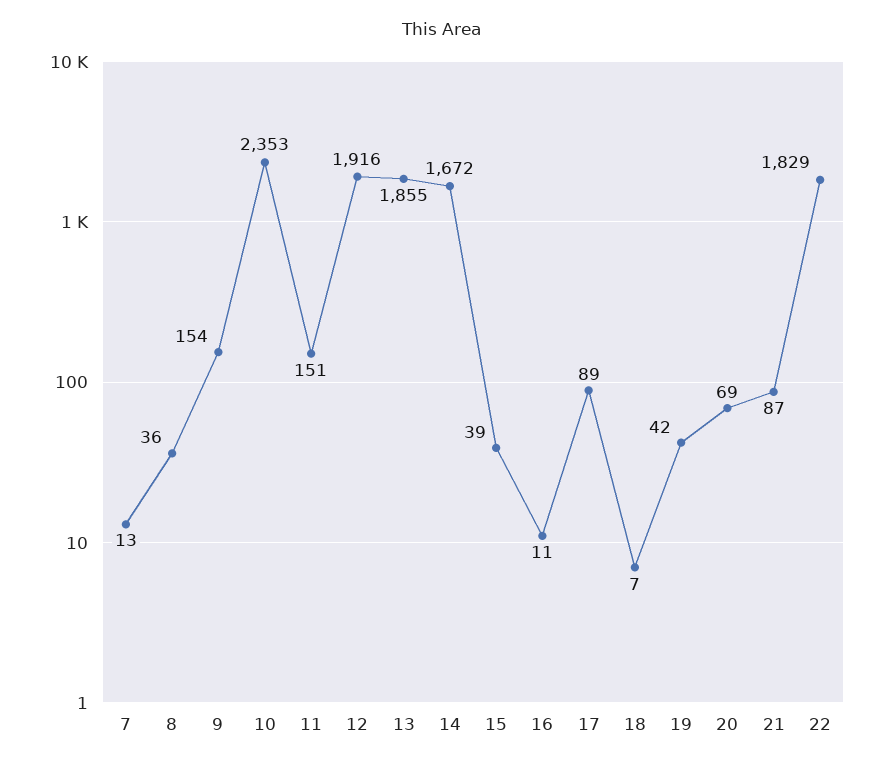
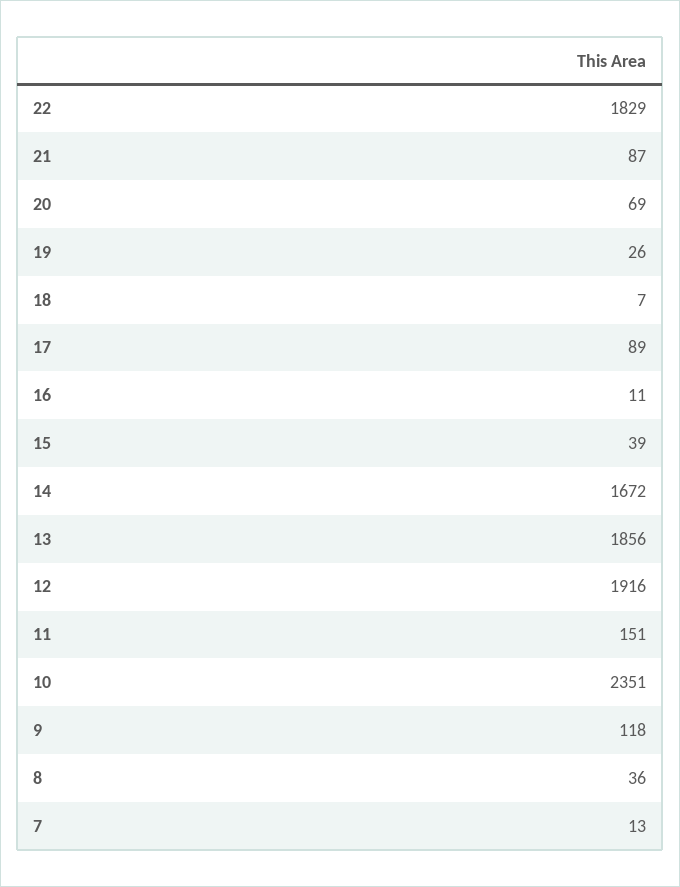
  {
    "7": 13,
    "8": 36,
-   "9": 154,
+   "9": 118,
-   "10": 2353,
+   "10": 2351,
    "11": 151,
    "12": 1916,
-   "13": 1855,
+   "13": 1856,
    "14": 1672,
    "15": 39,
    "16": 11,
    "17": 89,
    "18": 7,
-   "19": 42,
+   "19": 26,
    "20": 69,
    "21": 87,
    "22": 1829
  }

